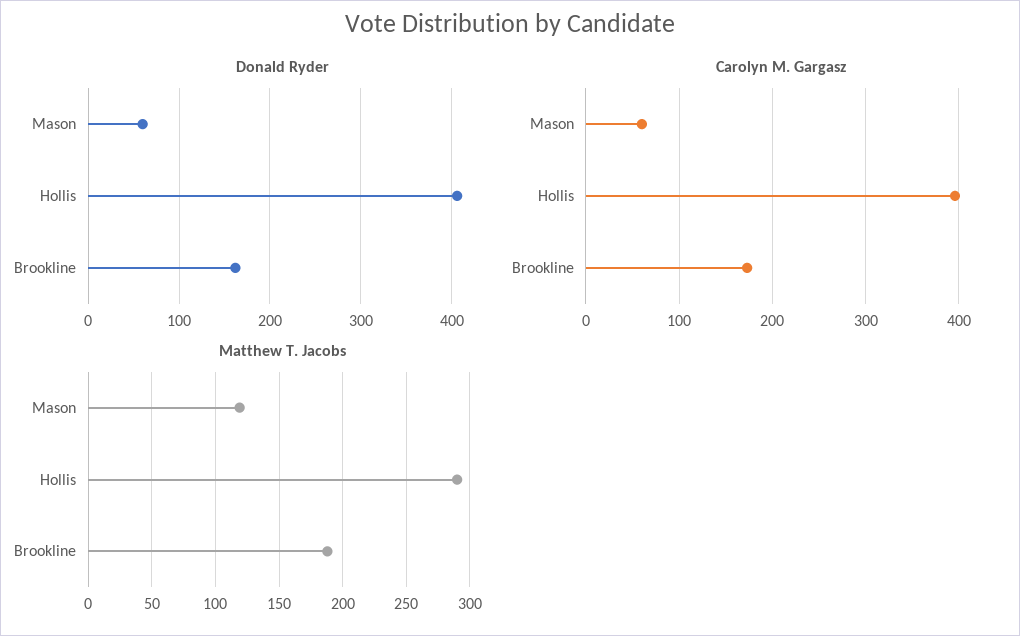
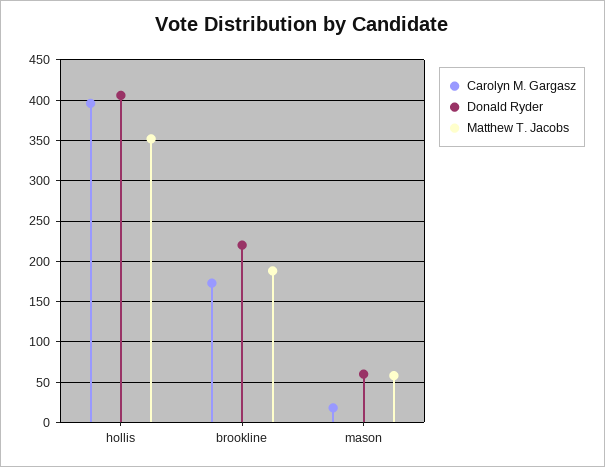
  {
    "Donald Ryder": {
      "Mason": 60,
      "Hollis": 410,
-     "Brookline": 160
+     "Brookline": 220
    },
    "Carolyn M. Gargasz": {
-     "Mason": 60,
+     "Mason": 20,
      "Hollis": 400,
      "Brookline": 170
    },
    "Matthew T. Jacobs": {
-     "Mason": 120,
+     "Mason": 60,
-     "Hollis": 290,
+     "Hollis": 350,
      "Brookline": 190
    }
  }

